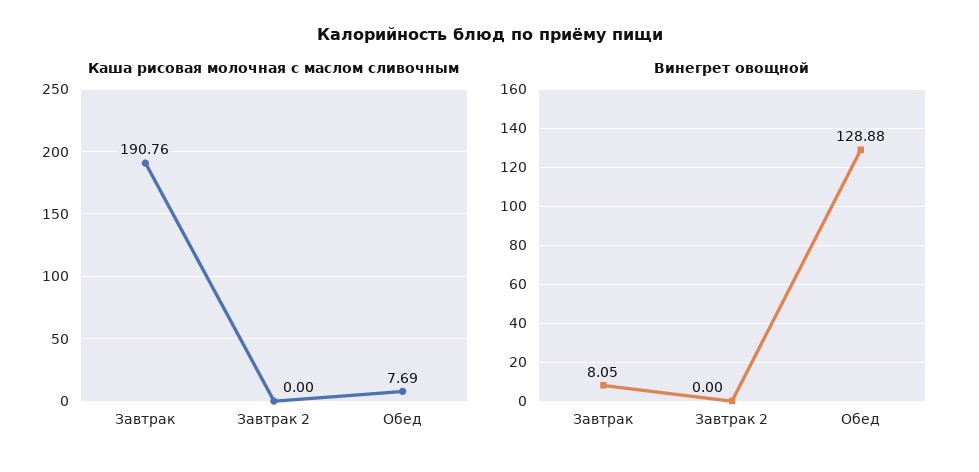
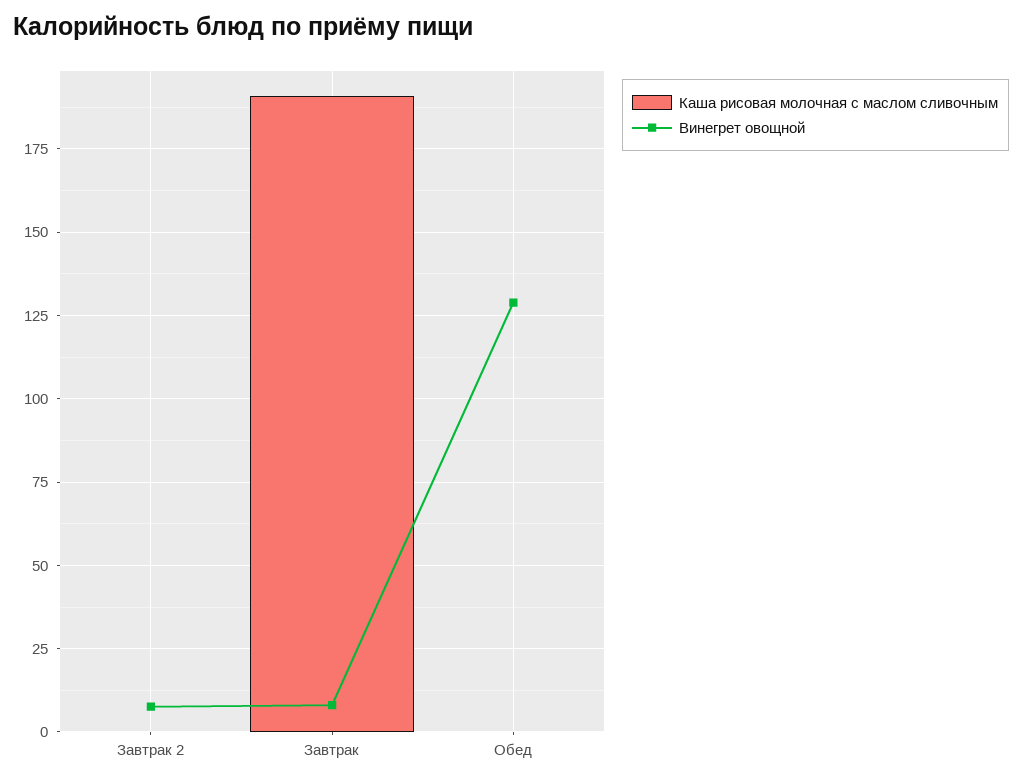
  {
    "Каша рисовая молочная с маслом сливочным": {
      "Завтрак": 190.76,
      "Завтрак 2": 0,
-     "Обед": 7.69
+     "Обед": 0
    },
    "Винегрет овощной": {
      "Завтрак": 8.05,
-     "Завтрак 2": 0,
+     "Завтрак 2": 7.5,
      "Обед": 128.88
    }
  }

